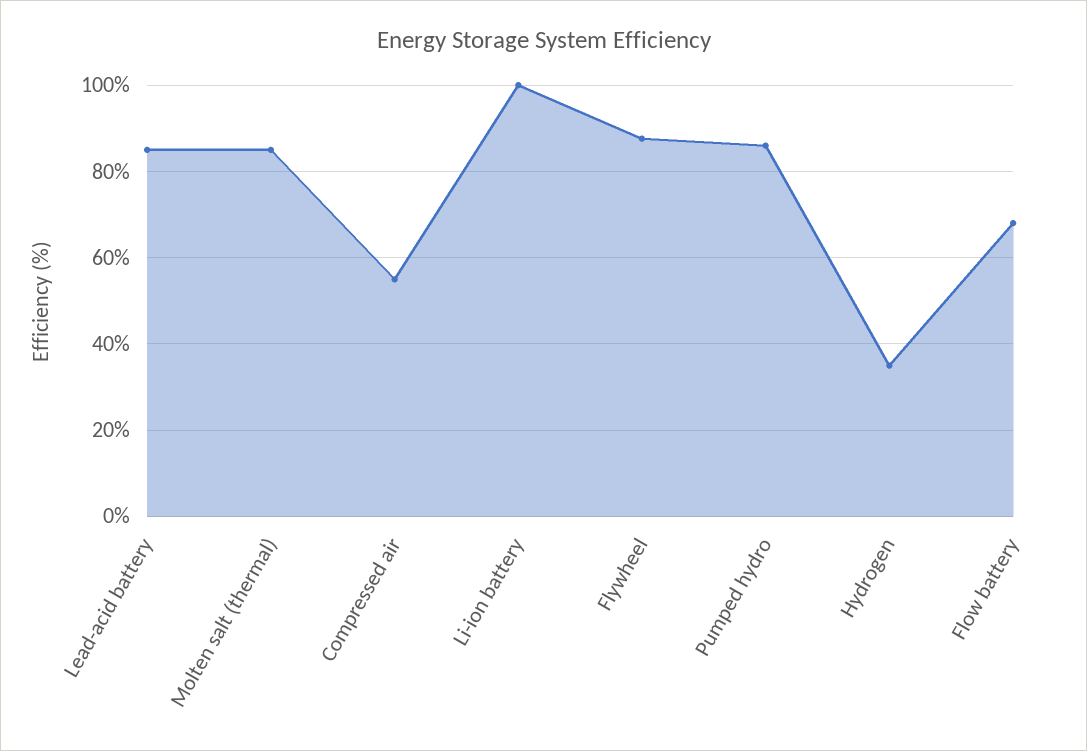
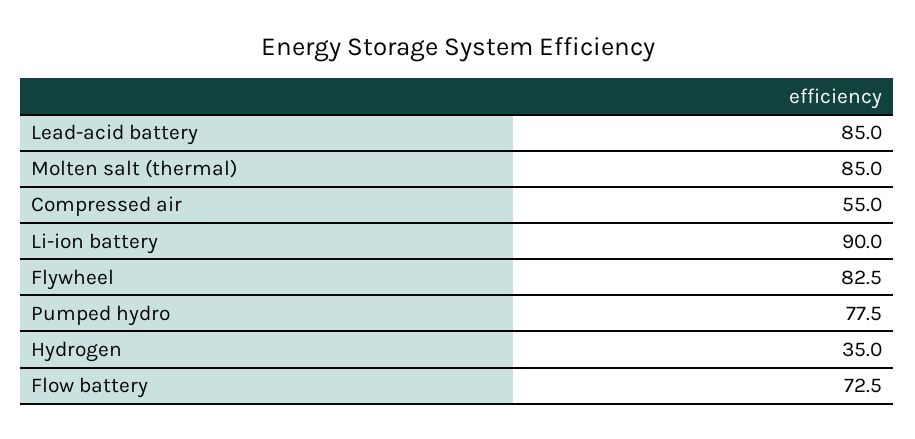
  {
    "Lead-acid battery": 85,
    "Molten salt (thermal)": 85,
    "Compressed air": 55,
-   "Li-ion battery": 100,
+   "Li-ion battery": 90,
-   "Flywheel": 88,
+   "Flywheel": 82.5,
-   "Pumped hydro": 86,
+   "Pumped hydro": 77.5,
    "Hydrogen": 35,
-   "Flow battery": 68
+   "Flow battery": 72.5
  }

